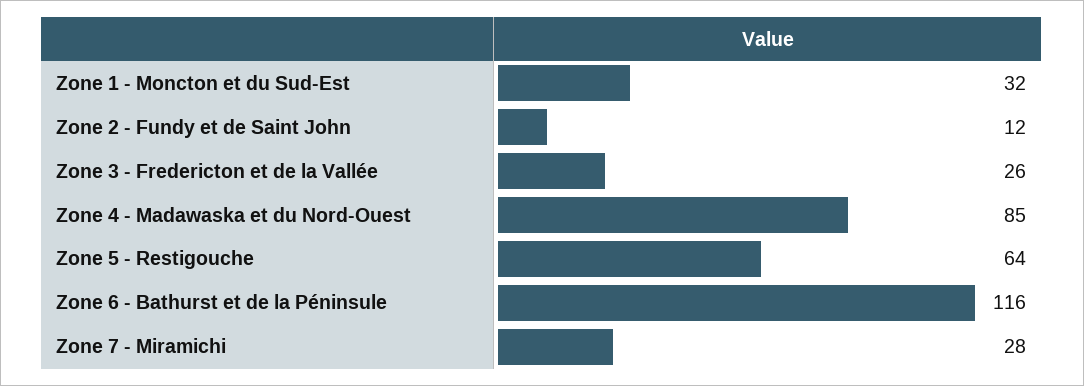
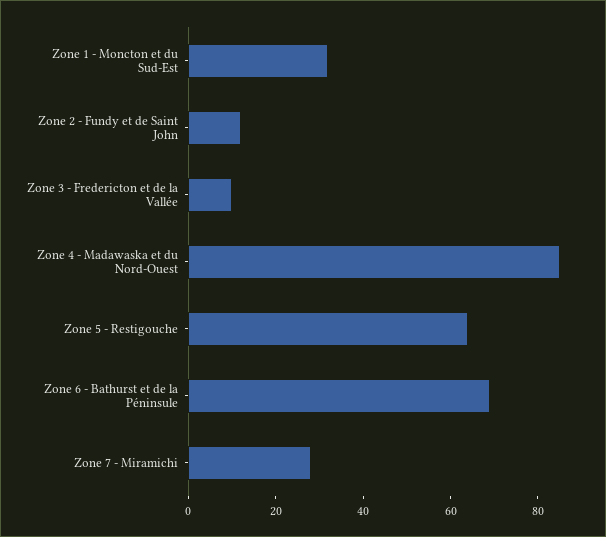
  {
    "Zone 1 - Moncton et du Sud-Est": 32,
    "Zone 2 - Fundy et de Saint John": 12,
-   "Zone 3 - Fredericton et de la Vallée": 26,
+   "Zone 3 - Fredericton et de la Vallée": 10,
    "Zone 4 - Madawaska et du Nord-Ouest": 85,
    "Zone 5 - Restigouche": 64,
-   "Zone 6 - Bathurst et de la Péninsule": 116,
+   "Zone 6 - Bathurst et de la Péninsule": 70,
    "Zone 7 - Miramichi": 28
  }

